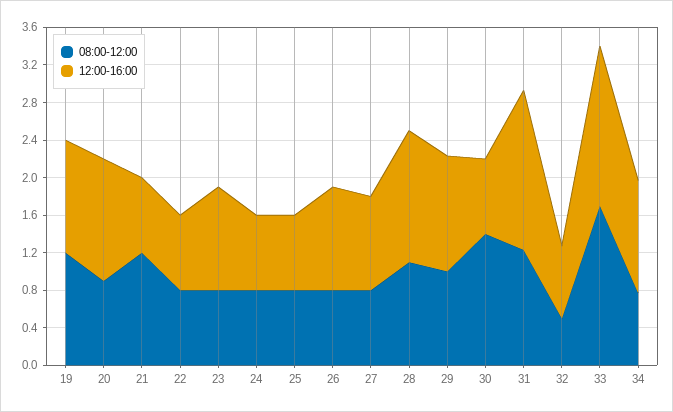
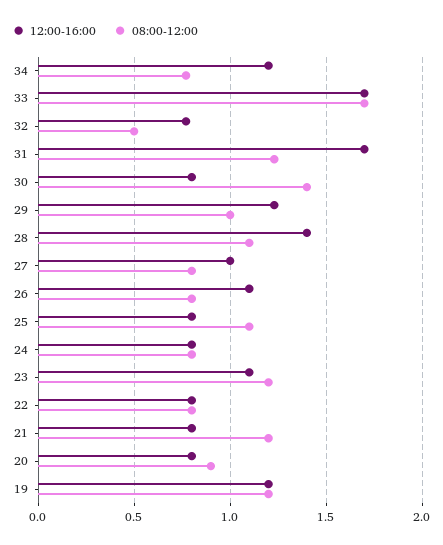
  {
    "08:00-12:00": {
      "19": 1.2,
      "20": 0.9,
      "21": 1.2,
      "22": 0.8,
-     "23": 0.8,
+     "23": 1.2,
      "24": 0.8,
-     "25": 0.8,
+     "25": 1.1,
      "26": 0.8,
      "27": 0.8,
      "28": 1.1,
      "29": 1,
      "30": 1.4,
      "31": 1.25,
      "32": 0.5,
      "33": 1.7,
      "34": 0.75
    },
    "12:00-16:00": {
      "19": 1.2,
-     "20": 1.3,
+     "20": 0.8,
      "21": 0.8,
      "22": 0.8,
      "23": 1.1,
      "24": 0.8,
      "25": 0.8,
      "26": 1.1,
      "27": 1,
      "28": 1.4,
      "29": 1.25,
      "30": 0.8,
      "31": 1.7,
      "32": 0.75,
      "33": 1.7,
      "34": 1.2
    }
  }

